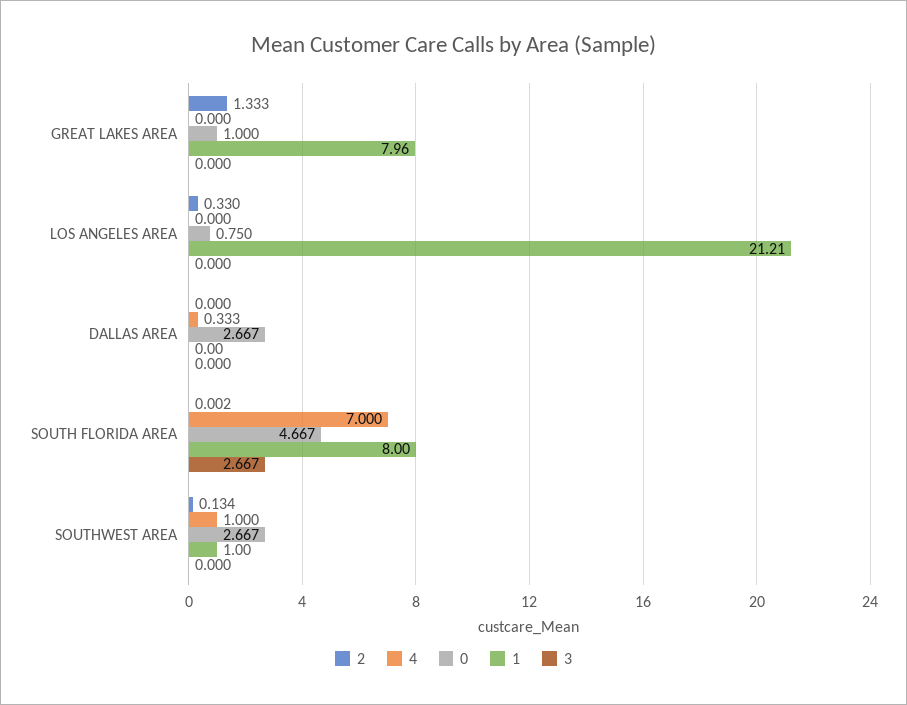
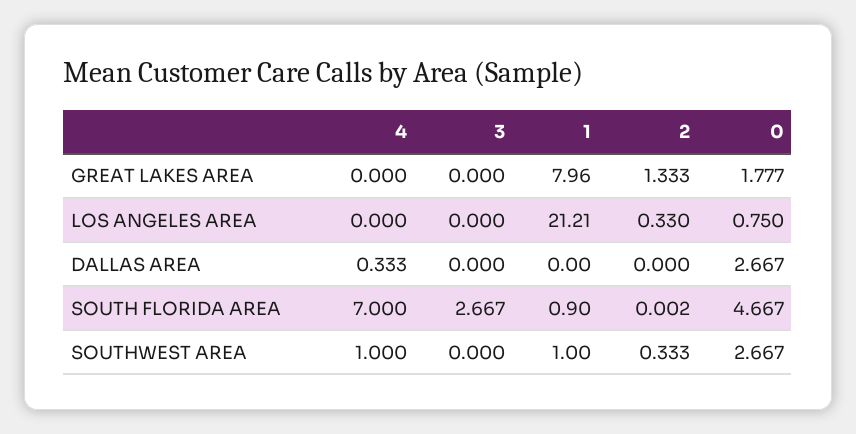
  {
    "2": {
      "GREAT LAKES AREA": 1.333,
      "LOS ANGELES AREA": 0.33,
      "DALLAS AREA": 0,
      "SOUTH FLORIDA AREA": 0.002,
-     "SOUTHWEST AREA": 0.134
+     "SOUTHWEST AREA": 0.333
    },
    "4": {
      "GREAT LAKES AREA": 0,
      "LOS ANGELES AREA": 0,
      "DALLAS AREA": 0.333,
      "SOUTH FLORIDA AREA": 7,
      "SOUTHWEST AREA": 1
    },
    "0": {
-     "GREAT LAKES AREA": 1,
+     "GREAT LAKES AREA": 1.777,
      "LOS ANGELES AREA": 0.75,
      "DALLAS AREA": 2.667,
      "SOUTH FLORIDA AREA": 4.667,
      "SOUTHWEST AREA": 2.667
    },
    "1": {
      "GREAT LAKES AREA": 7.96,
      "LOS ANGELES AREA": 21.21,
      "DALLAS AREA": 0,
-     "SOUTH FLORIDA AREA": 8,
+     "SOUTH FLORIDA AREA": 0.9,
      "SOUTHWEST AREA": 1
    },
    "3": {
      "GREAT LAKES AREA": 0,
      "LOS ANGELES AREA": 0,
      "DALLAS AREA": 0,
      "SOUTH FLORIDA AREA": 2.667,
      "SOUTHWEST AREA": 0
    }
  }

